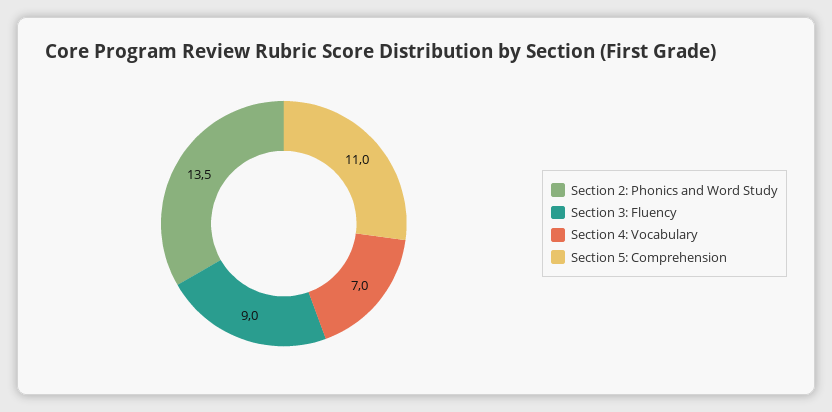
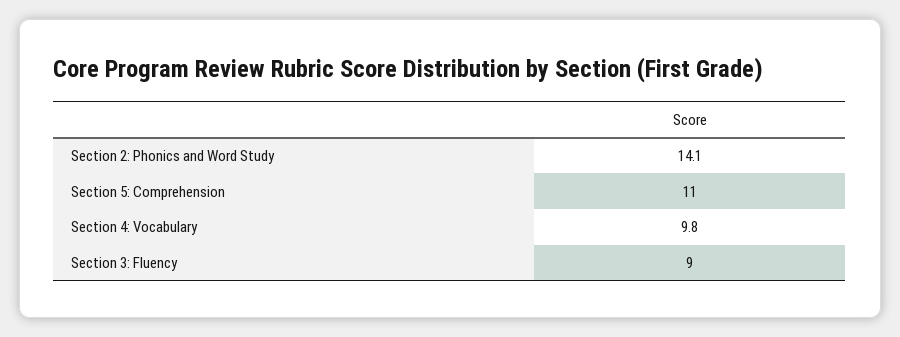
  {
-   "Section 2: Phonics and Word Study": 13.5,
+   "Section 2: Phonics and Word Study": 14.1,
    "Section 3: Fluency": 9,
-   "Section 4: Vocabulary": 7,
+   "Section 4: Vocabulary": 9.8,
    "Section 5: Comprehension": 11
  }

